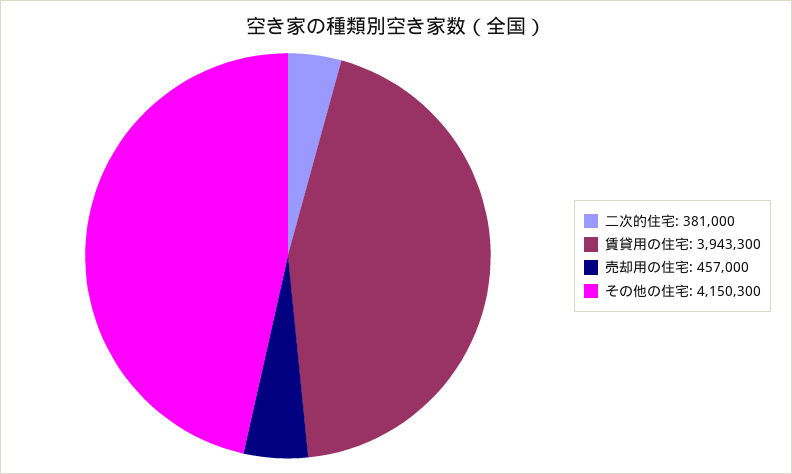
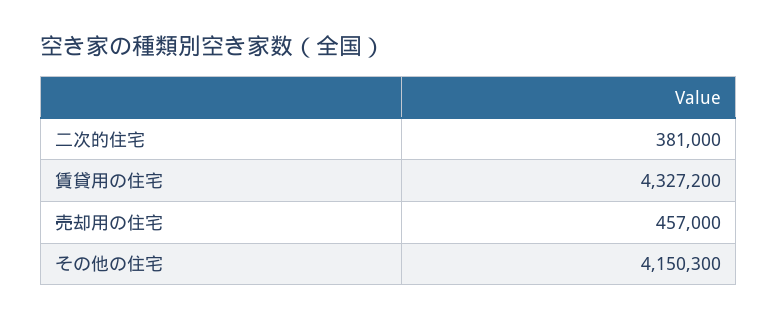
  {
    "二次的住宅": 381000,
-   "賃貸用の住宅": 3943300,
+   "賃貸用の住宅": 4327200,
    "売却用の住宅": 457000,
    "その他の住宅": 4150300
  }

